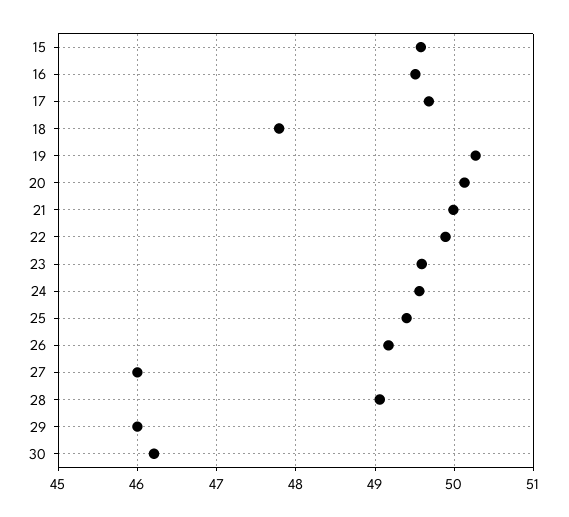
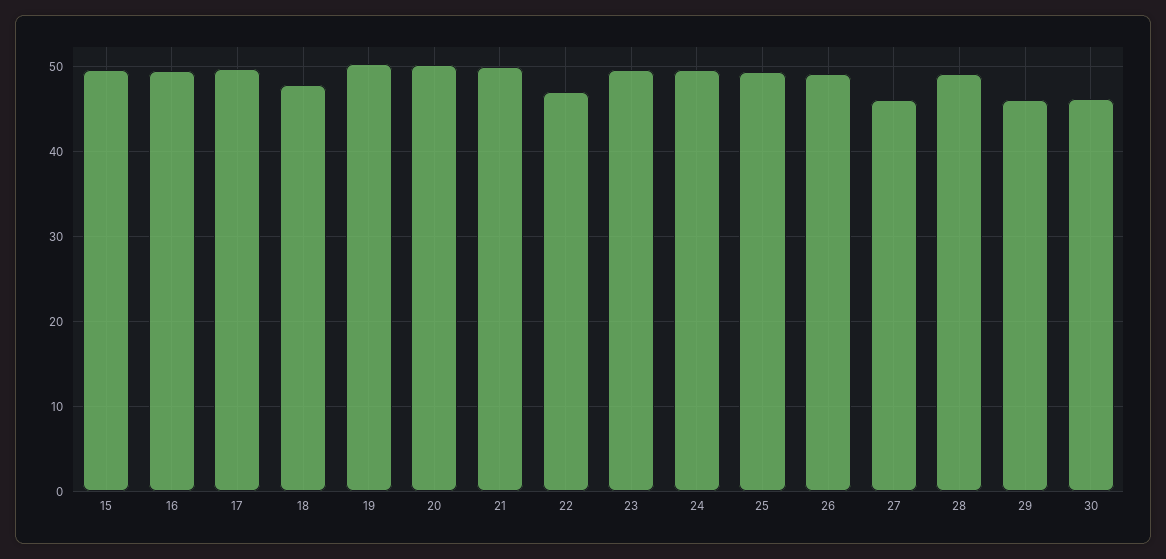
  {
    "15": 49.6,
    "16": 49.5,
    "17": 49.7,
    "18": 47.8,
    "19": 50.3,
    "20": 50.1,
    "21": 50,
-   "22": 49.9,
+   "22": 47,
    "23": 49.6,
    "24": 49.6,
    "25": 49.4,
    "26": 49.2,
    "27": 46,
    "28": 49.1,
    "29": 46,
    "30": 46.2
  }

